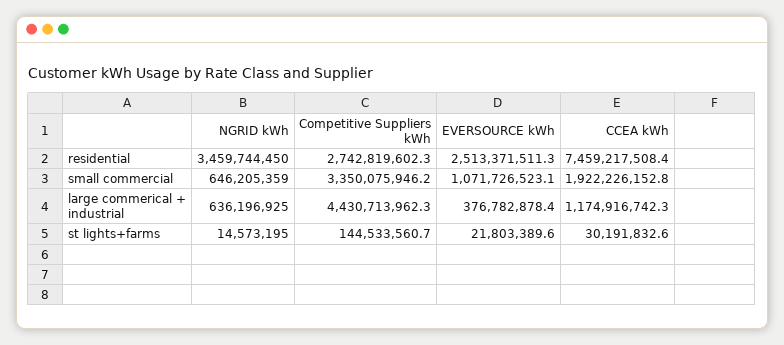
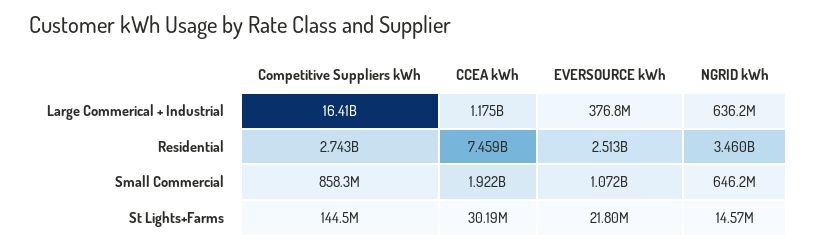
  {
    "NGRID kWh": {
      "residential": 3459744450,
      "small commercial": 646205359,
      "large commerical + industrial": 636196925,
      "st lights+farms": 14573195
    },
    "Competitive Suppliers kWh": {
      "residential": 2742819602.3,
-     "small commercial": 3350075946.2,
+     "small commercial": 858300000,
-     "large commerical + industrial": 4430713962.3,
+     "large commerical + industrial": 16410000000,
      "st lights+farms": 144533560.7
    },
    "EVERSOURCE kWh": {
      "residential": 2513371511.3,
      "small commercial": 1071726523.1,
      "large commerical + industrial": 376782878.4,
      "st lights+farms": 21803389.6
    },
    "CCEA kWh": {
      "residential": 7459217508.4,
      "small commercial": 1922226152.8,
      "large commerical + industrial": 1174916742.3,
      "st lights+farms": 30191832.6
    }
  }

